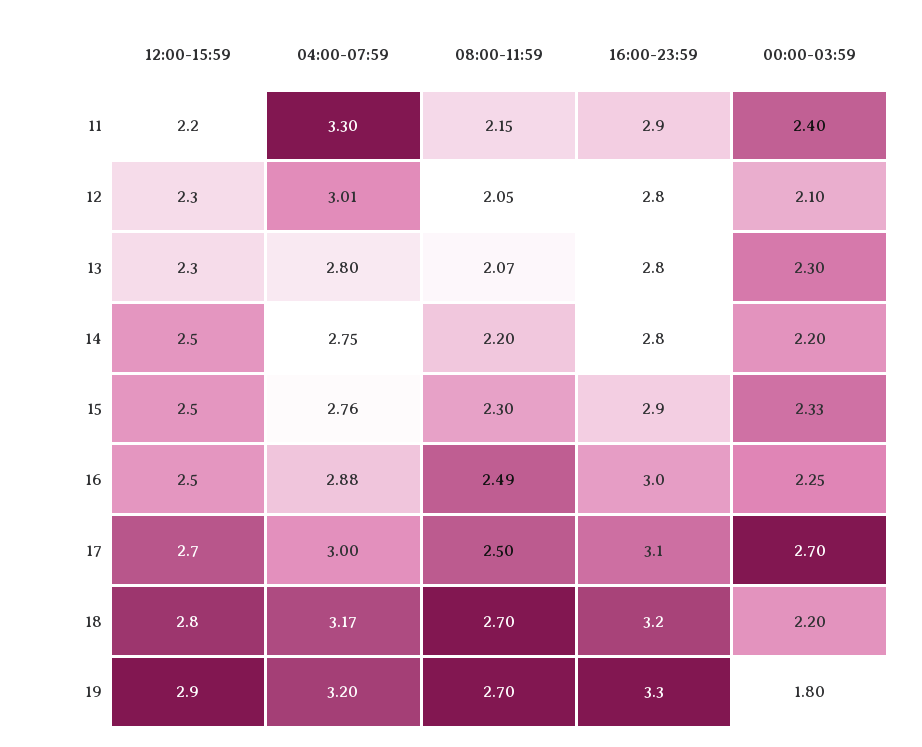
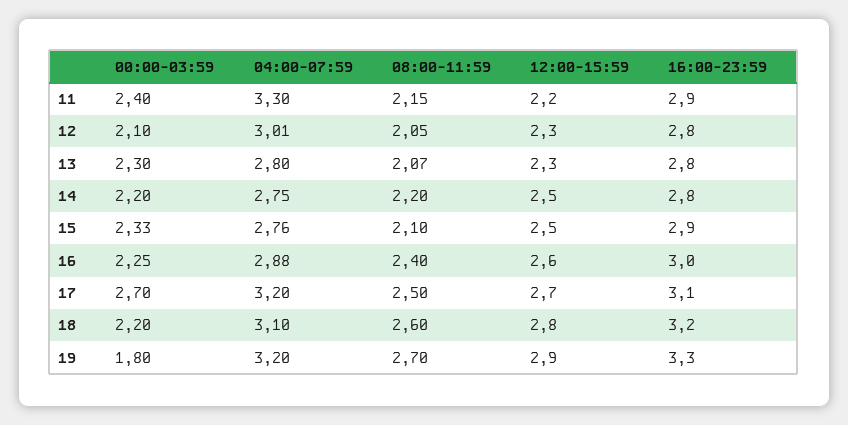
  {
    "12:00-15:59": {
      "11": 2.2,
      "12": 2.3,
      "13": 2.3,
      "14": 2.5,
      "15": 2.5,
-     "16": 2.5,
+     "16": 2.6,
      "17": 2.7,
      "18": 2.8,
      "19": 2.9
    },
    "04:00-07:59": {
      "11": 3.3,
      "12": 3.01,
      "13": 2.8,
      "14": 2.75,
      "15": 2.76,
      "16": 2.88,
-     "17": 3,
+     "17": 3.2,
-     "18": 3.17,
+     "18": 3.1,
      "19": 3.2
    },
    "08:00-11:59": {
      "11": 2.15,
      "12": 2.05,
      "13": 2.07,
      "14": 2.2,
-     "15": 2.3,
+     "15": 2.1,
-     "16": 2.49,
+     "16": 2.4,
      "17": 2.5,
-     "18": 2.7,
+     "18": 2.6,
      "19": 2.7
    },
    "16:00-23:59": {
      "11": 2.9,
      "12": 2.8,
      "13": 2.8,
      "14": 2.8,
      "15": 2.9,
      "16": 3,
      "17": 3.1,
      "18": 3.2,
      "19": 3.3
    },
    "00:00-03:59": {
      "11": 2.4,
      "12": 2.1,
      "13": 2.3,
      "14": 2.2,
      "15": 2.33,
      "16": 2.25,
      "17": 2.7,
      "18": 2.2,
      "19": 1.8
    }
  }

